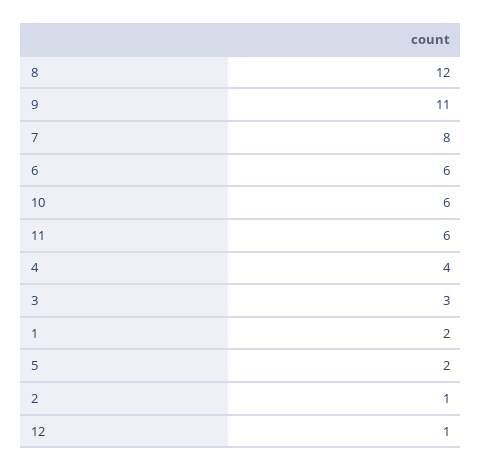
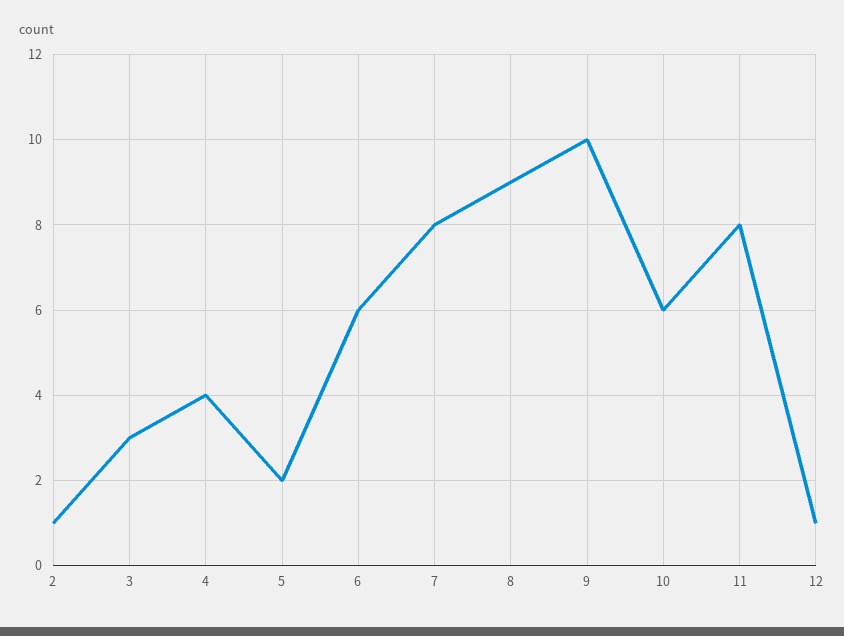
  {
-   "8": 12,
+   "8": 9,
-   "9": 11,
+   "9": 10,
    "7": 8,
    "6": 6,
    "10": 6,
-   "11": 6,
+   "11": 8,
    "4": 4,
    "3": 3,
-   "1": 2,
    "5": 2,
    "2": 1,
    "12": 1
  }

